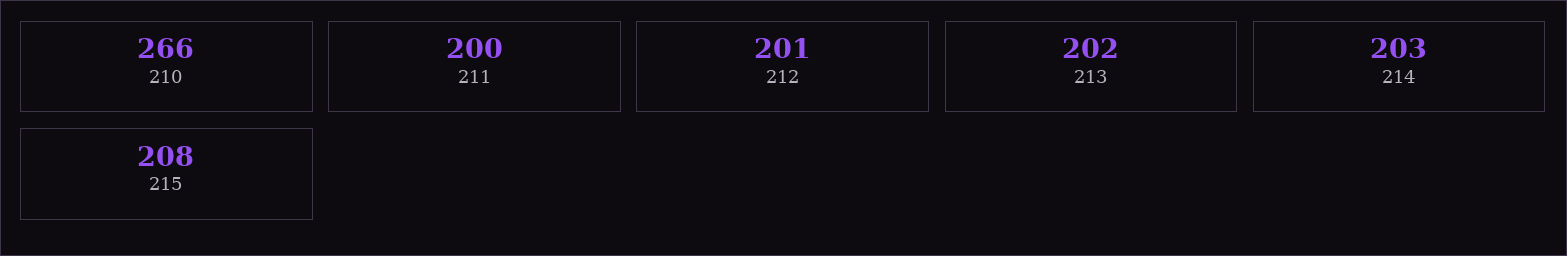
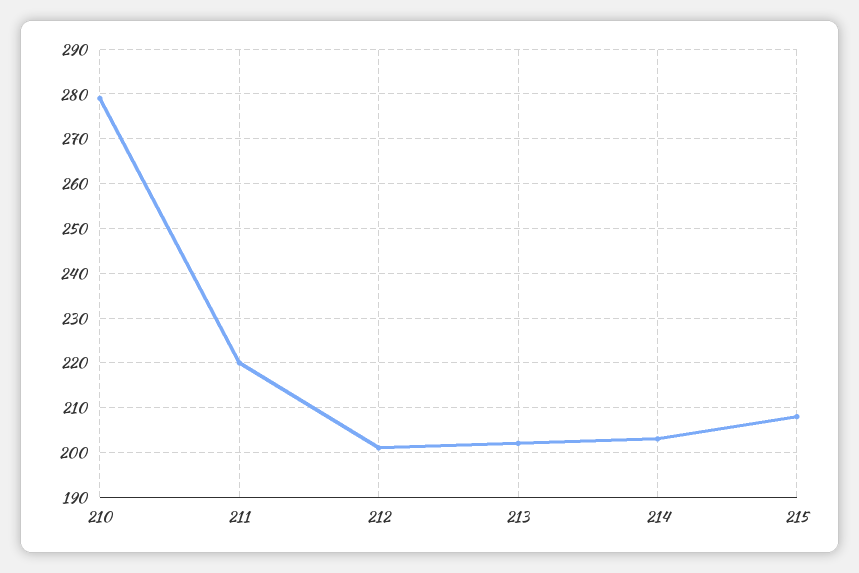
  {
-   "210": 266,
+   "210": 280,
-   "211": 200,
+   "211": 220,
    "212": 201,
    "213": 202,
    "214": 203,
    "215": 208
  }

